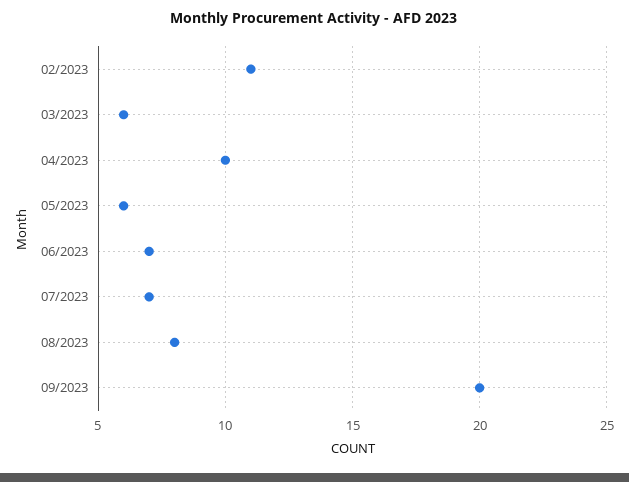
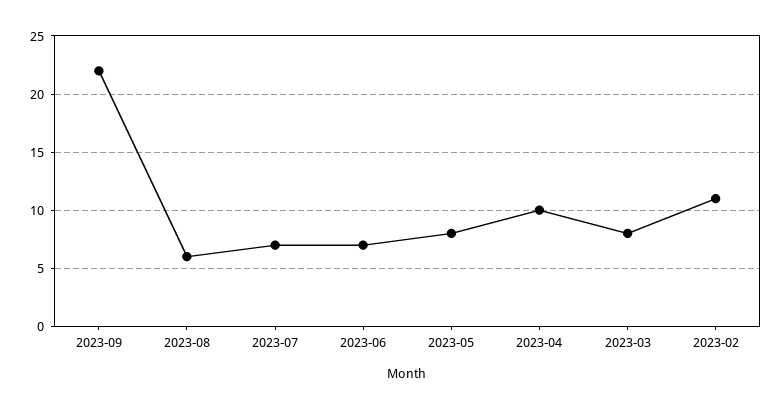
  {
    "02/2023": 11,
-   "03/2023": 6,
+   "03/2023": 8,
    "04/2023": 10,
-   "05/2023": 6,
+   "05/2023": 8,
    "06/2023": 7,
    "07/2023": 7,
-   "08/2023": 8,
+   "08/2023": 6,
-   "09/2023": 20
+   "09/2023": 22
  }

